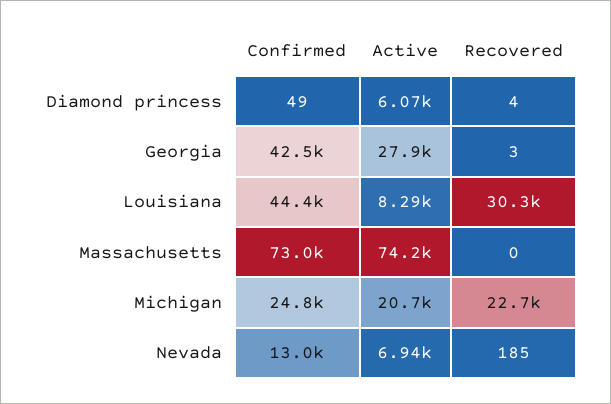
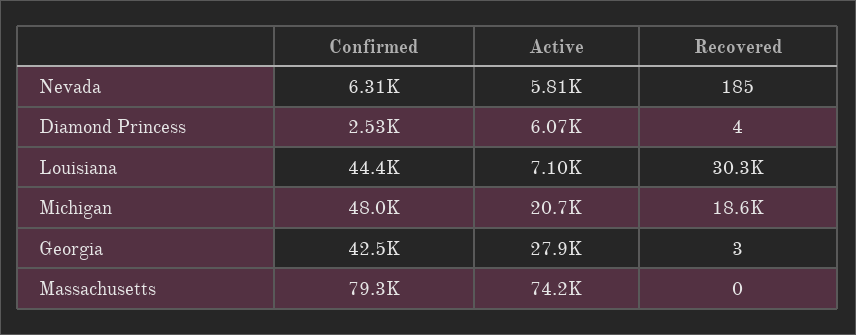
  {
    "Confirmed": {
-     "Diamond princess": 49,
+     "Diamond princess": 2530,
      "Georgia": 42500,
      "Louisiana": 44400,
-     "Massachusetts": 73000,
+     "Massachusetts": 79300,
-     "Michigan": 24800,
+     "Michigan": 48000,
-     "Nevada": 13000
+     "Nevada": 6310
    },
    "Active": {
      "Diamond princess": 6070,
      "Georgia": 27900,
-     "Louisiana": 8290,
+     "Louisiana": 7100,
      "Massachusetts": 74200,
      "Michigan": 20700,
-     "Nevada": 6940
+     "Nevada": 5810
    },
    "Recovered": {
      "Diamond princess": 4,
      "Georgia": 3,
      "Louisiana": 30300,
      "Massachusetts": 0,
-     "Michigan": 22700,
+     "Michigan": 18600,
      "Nevada": 185
    }
  }

